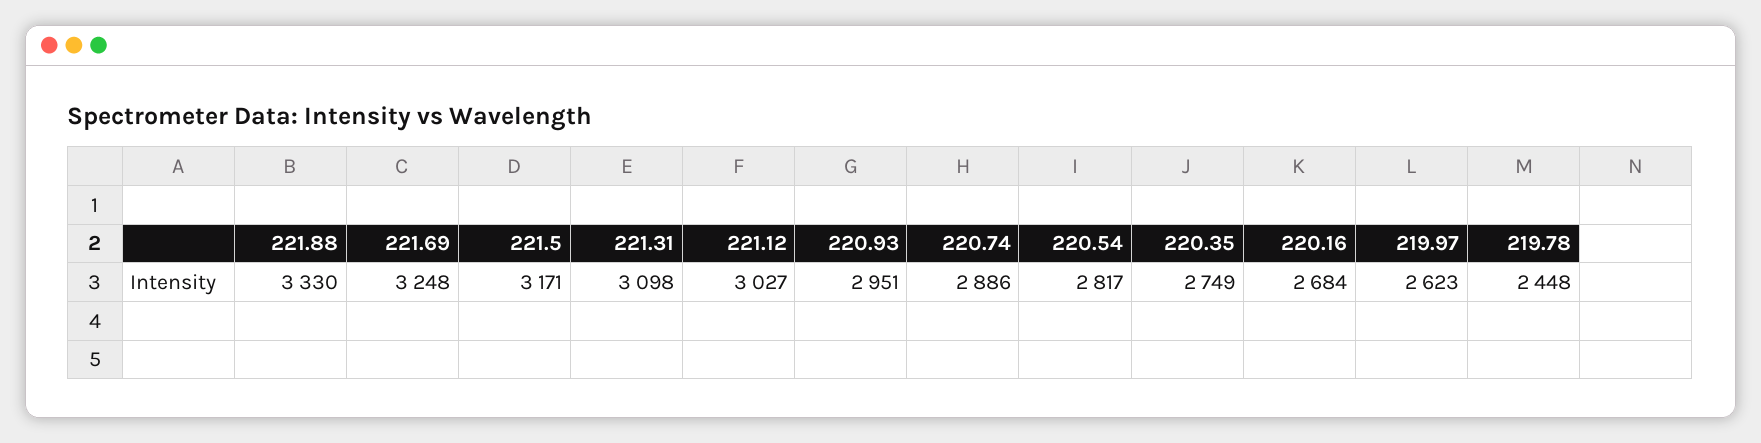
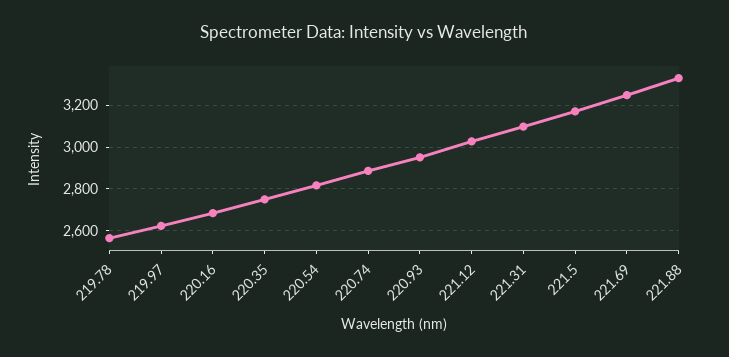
  {
    "221.88": 3330,
    "221.69": 3248,
    "221.5": 3171,
    "221.31": 3098,
    "221.12": 3027,
    "220.93": 2951,
    "220.74": 2886,
    "220.54": 2817,
    "220.35": 2749,
    "220.16": 2684,
    "219.97": 2623,
-   "219.78": 2448
+   "219.78": 2550
  }

